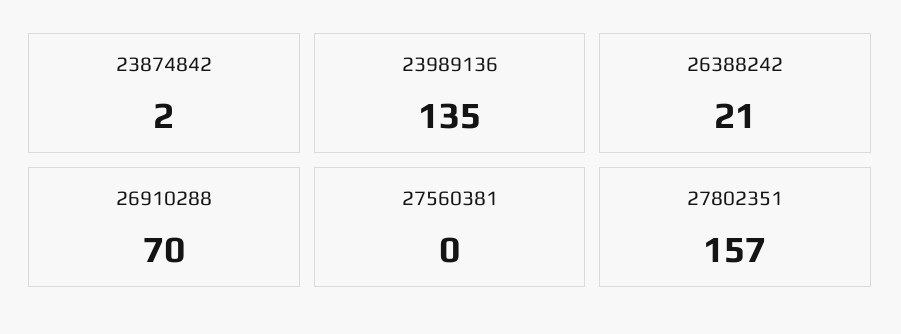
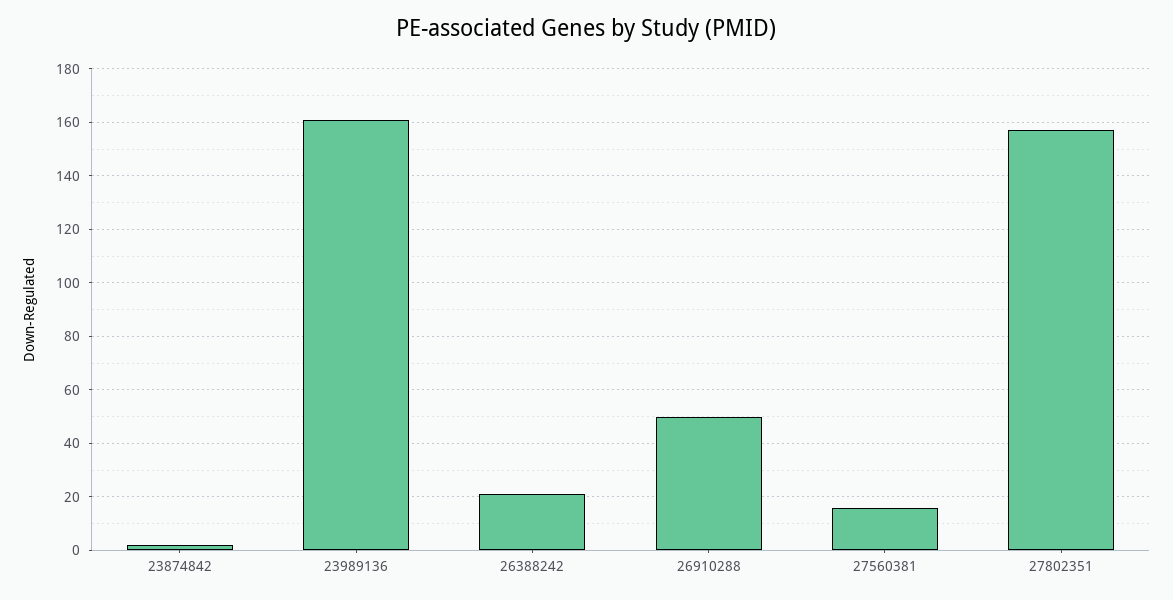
  {
    "23874842": 2,
-   "23989136": 135,
+   "23989136": 160,
    "26388242": 21,
-   "26910288": 70,
+   "26910288": 50,
-   "27560381": 0,
+   "27560381": 15,
    "27802351": 157
  }

